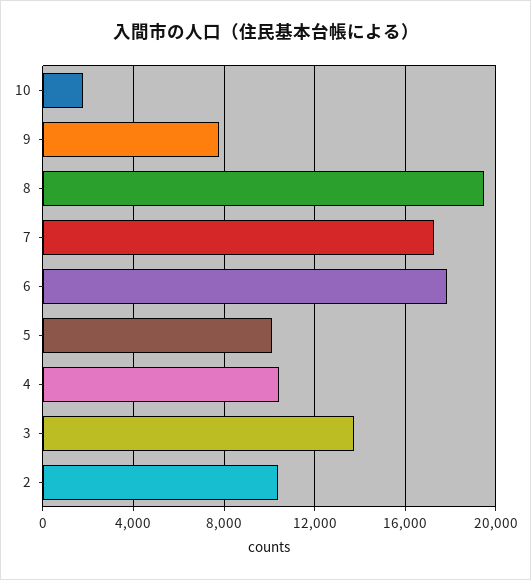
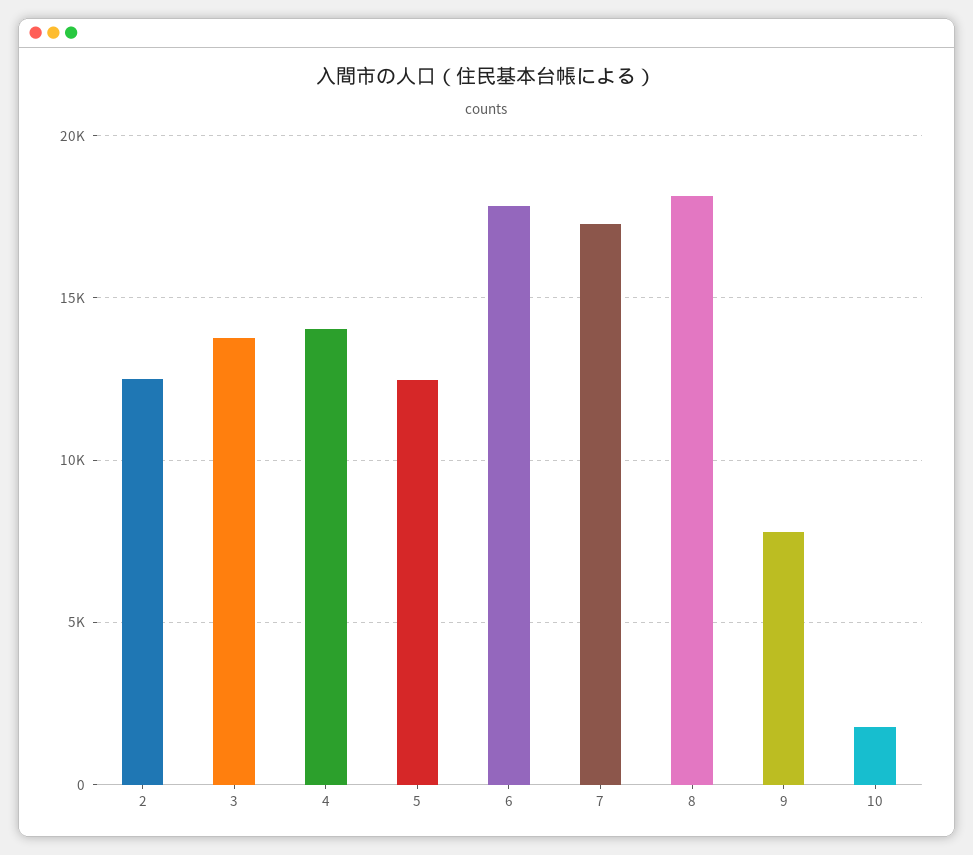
  {
    "10": 2000,
    "9": 8000,
-   "8": 19500,
+   "8": 18000,
    "7": 17500,
    "6": 18000,
-   "5": 10000,
+   "5": 12500,
-   "4": 10500,
+   "4": 14000,
    "3": 14000,
-   "2": 10500
+   "2": 12500
  }

